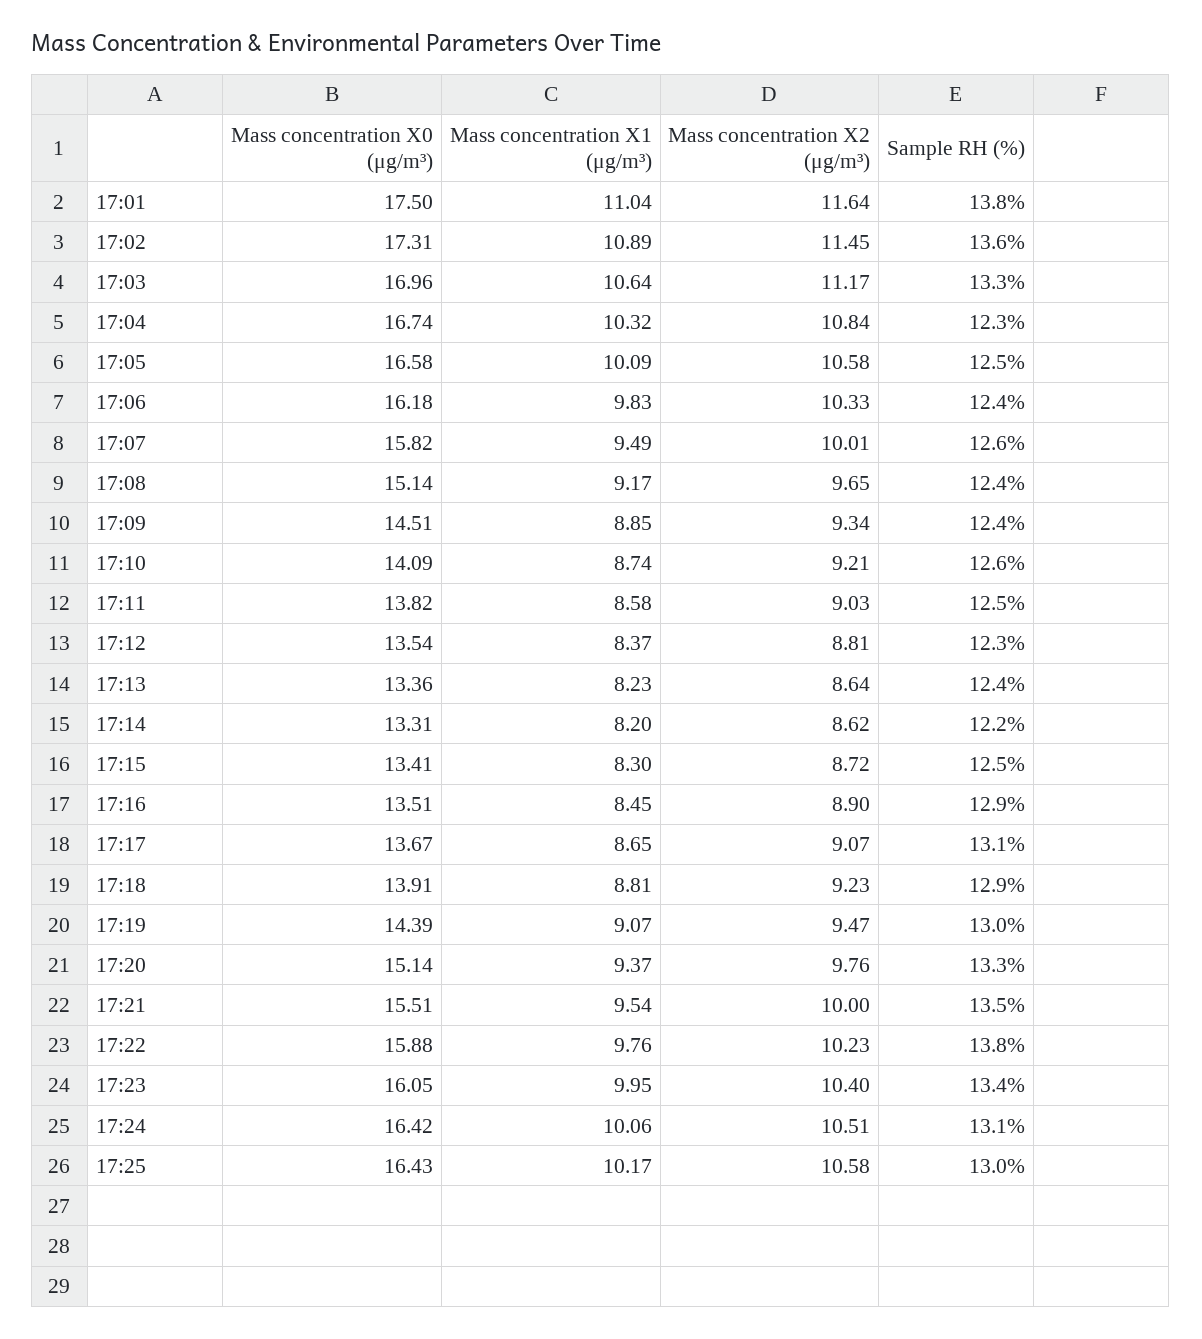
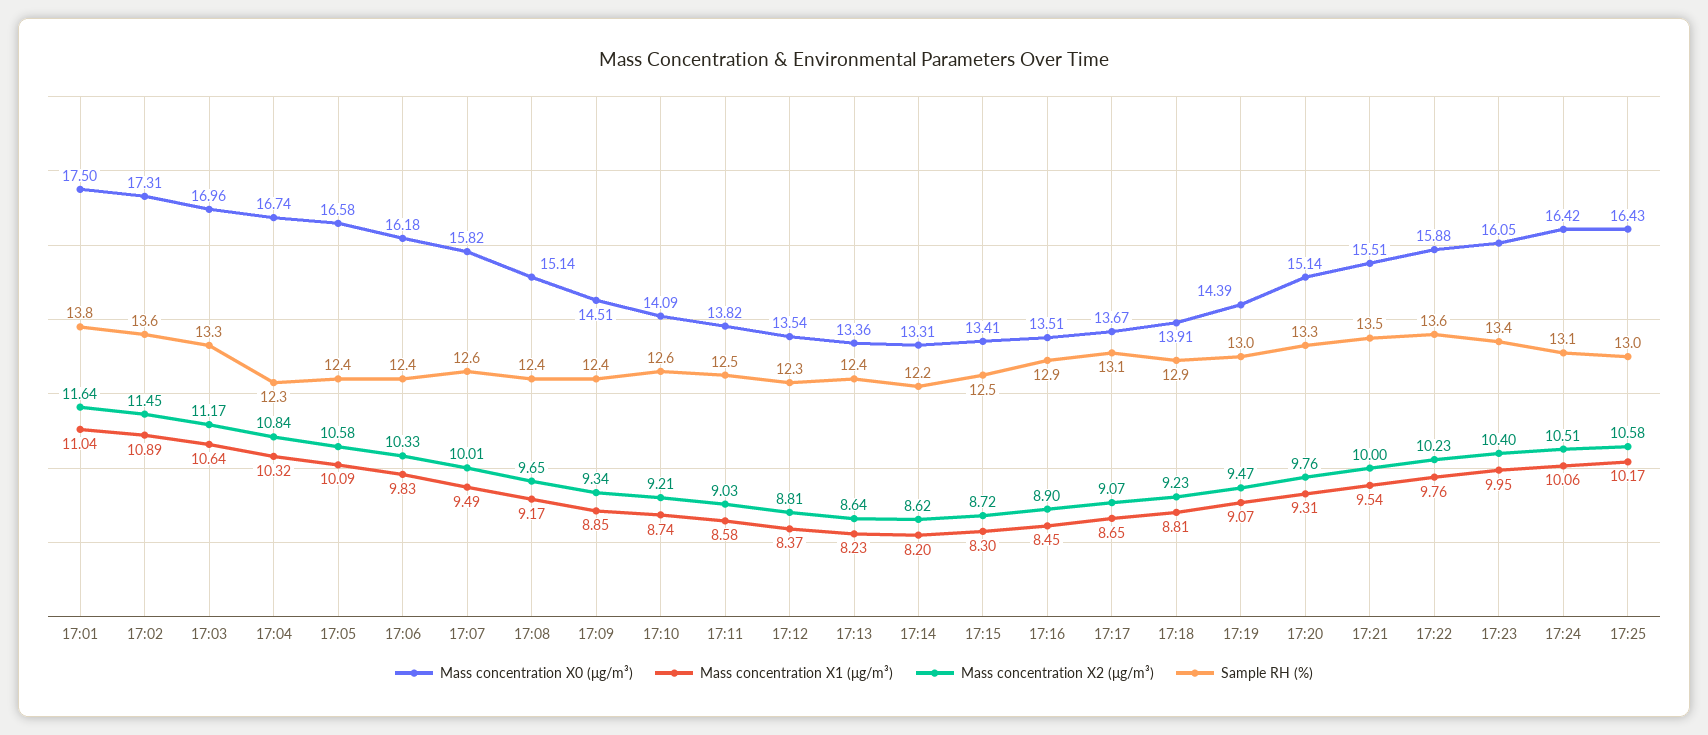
  {
    "Mass concentration X0 (μg/m³)": {
      "17:01": 17.5,
      "17:02": 17.31,
      "17:03": 16.96,
      "17:04": 16.74,
      "17:05": 16.58,
      "17:06": 16.18,
      "17:07": 15.82,
      "17:08": 15.14,
      "17:09": 14.51,
      "17:10": 14.09,
      "17:11": 13.82,
      "17:12": 13.54,
      "17:13": 13.36,
      "17:14": 13.31,
      "17:15": 13.41,
      "17:16": 13.51,
      "17:17": 13.67,
      "17:18": 13.91,
      "17:19": 14.39,
      "17:20": 15.14,
      "17:21": 15.51,
      "17:22": 15.88,
      "17:23": 16.05,
      "17:24": 16.42,
      "17:25": 16.43
    },
    "Mass concentration X1 (μg/m³)": {
      "17:01": 11.04,
      "17:02": 10.89,
      "17:03": 10.64,
      "17:04": 10.32,
      "17:05": 10.09,
      "17:06": 9.83,
      "17:07": 9.49,
      "17:08": 9.17,
      "17:09": 8.85,
      "17:10": 8.74,
      "17:11": 8.58,
      "17:12": 8.37,
      "17:13": 8.23,
      "17:14": 8.2,
      "17:15": 8.3,
      "17:16": 8.45,
      "17:17": 8.65,
      "17:18": 8.81,
      "17:19": 9.07,
-     "17:20": 9.37,
+     "17:20": 9.31,
      "17:21": 9.54,
      "17:22": 9.76,
      "17:23": 9.95,
      "17:24": 10.06,
      "17:25": 10.17
    },
    "Mass concentration X2 (μg/m³)": {
      "17:01": 11.64,
      "17:02": 11.45,
      "17:03": 11.17,
      "17:04": 10.84,
      "17:05": 10.58,
      "17:06": 10.33,
      "17:07": 10.01,
      "17:08": 9.65,
      "17:09": 9.34,
      "17:10": 9.21,
      "17:11": 9.03,
      "17:12": 8.81,
      "17:13": 8.64,
      "17:14": 8.62,
      "17:15": 8.72,
      "17:16": 8.9,
      "17:17": 9.07,
      "17:18": 9.23,
      "17:19": 9.47,
      "17:20": 9.76,
      "17:21": 10,
      "17:22": 10.23,
      "17:23": 10.4,
      "17:24": 10.51,
      "17:25": 10.58
    },
    "Sample RH (%)": {
      "17:01": 13.8,
      "17:02": 13.6,
      "17:03": 13.3,
      "17:04": 12.3,
-     "17:05": 12.5,
+     "17:05": 12.4,
      "17:06": 12.4,
      "17:07": 12.6,
      "17:08": 12.4,
      "17:09": 12.4,
      "17:10": 12.6,
      "17:11": 12.5,
      "17:12": 12.3,
      "17:13": 12.4,
      "17:14": 12.2,
      "17:15": 12.5,
      "17:16": 12.9,
      "17:17": 13.1,
      "17:18": 12.9,
      "17:19": 13,
      "17:20": 13.3,
      "17:21": 13.5,
-     "17:22": 13.8,
+     "17:22": 13.6,
      "17:23": 13.4,
      "17:24": 13.1,
      "17:25": 13
    }
  }

